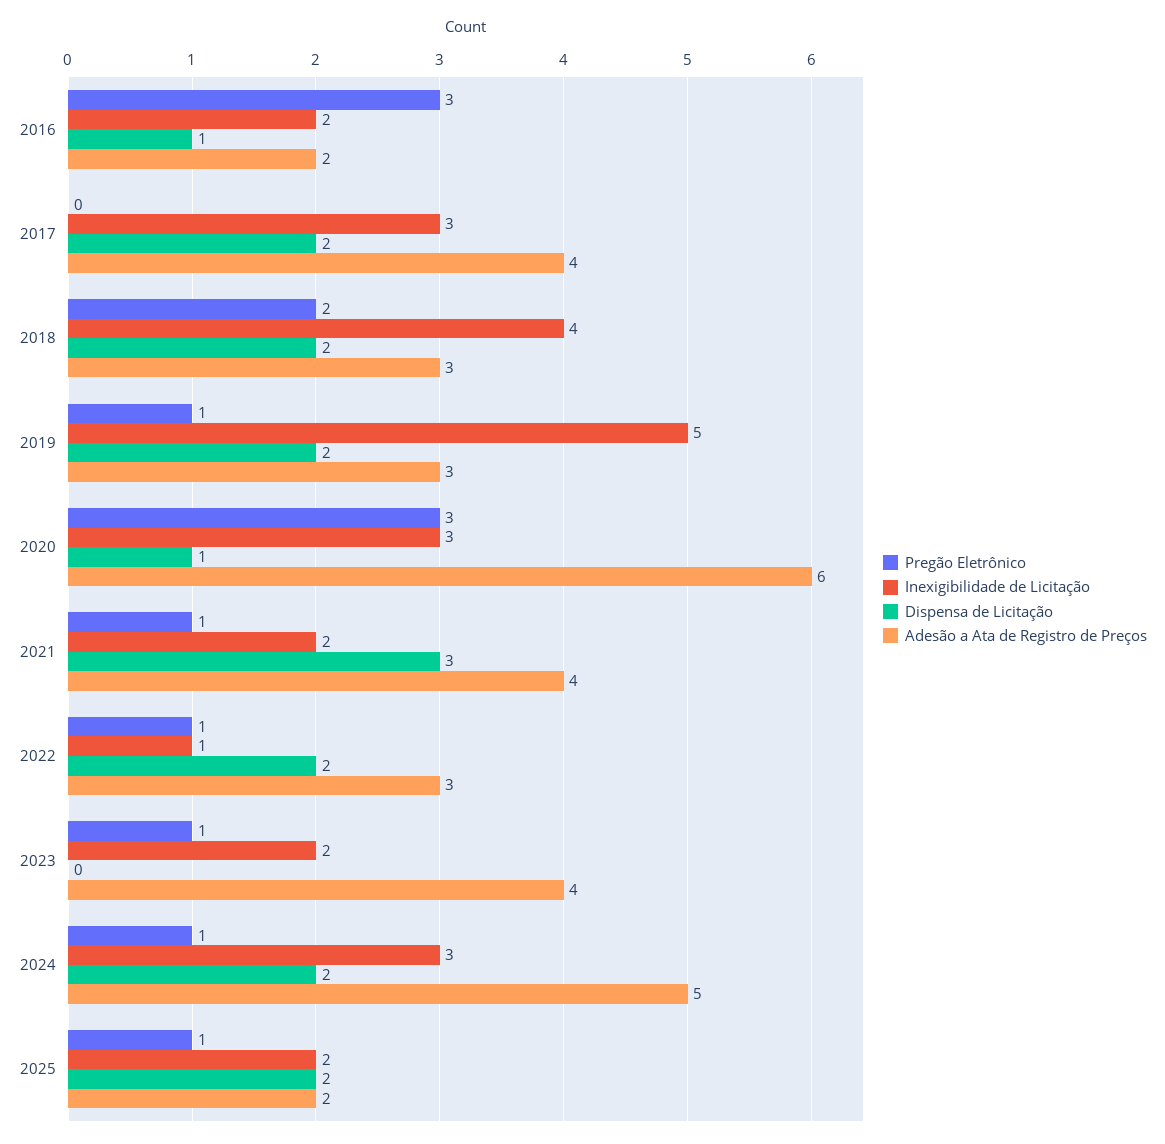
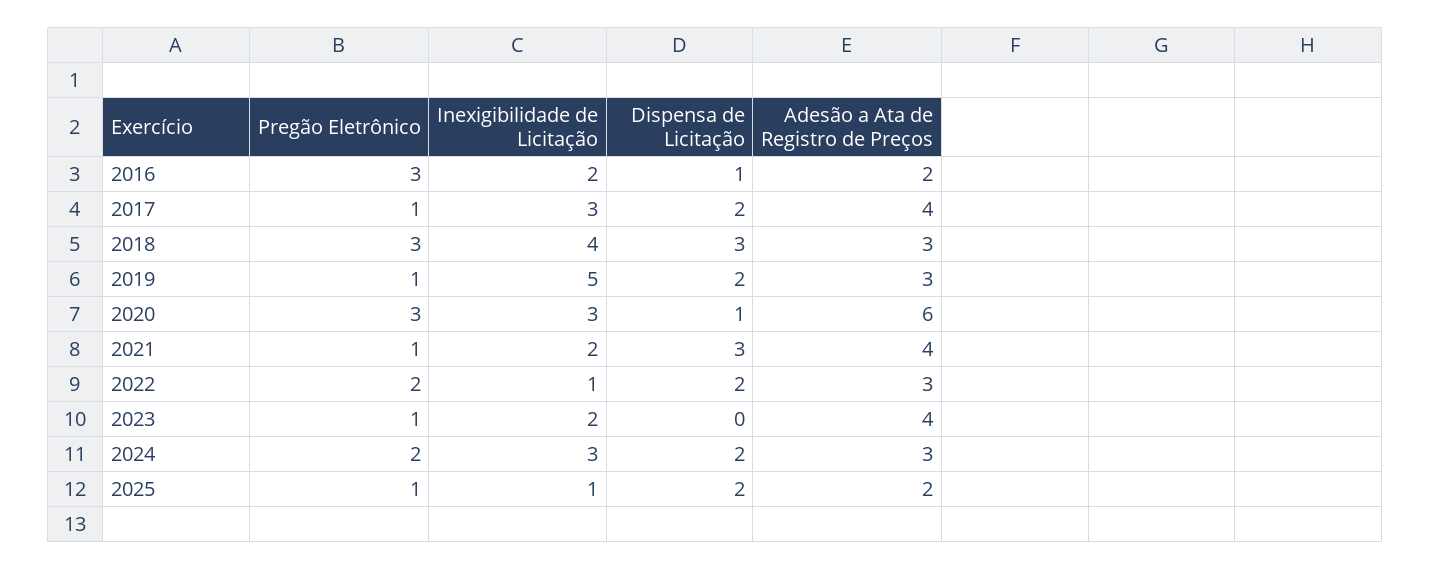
  {
    "Pregão Eletrônico": {
      "2016": 3,
-     "2017": 0,
+     "2017": 1,
-     "2018": 2,
+     "2018": 3,
      "2019": 1,
      "2020": 3,
      "2021": 1,
-     "2022": 1,
+     "2022": 2,
      "2023": 1,
-     "2024": 1,
+     "2024": 2,
      "2025": 1
    },
    "Inexigibilidade de Licitação": {
      "2016": 2,
      "2017": 3,
      "2018": 4,
      "2019": 5,
      "2020": 3,
      "2021": 2,
      "2022": 1,
      "2023": 2,
      "2024": 3,
-     "2025": 2
+     "2025": 1
    },
    "Dispensa de Licitação": {
      "2016": 1,
      "2017": 2,
-     "2018": 2,
+     "2018": 3,
      "2019": 2,
      "2020": 1,
      "2021": 3,
      "2022": 2,
      "2023": 0,
      "2024": 2,
      "2025": 2
    },
    "Adesão a Ata de Registro de Preços": {
      "2016": 2,
      "2017": 4,
      "2018": 3,
      "2019": 3,
      "2020": 6,
      "2021": 4,
      "2022": 3,
      "2023": 4,
-     "2024": 5,
+     "2024": 3,
      "2025": 2
    }
  }

